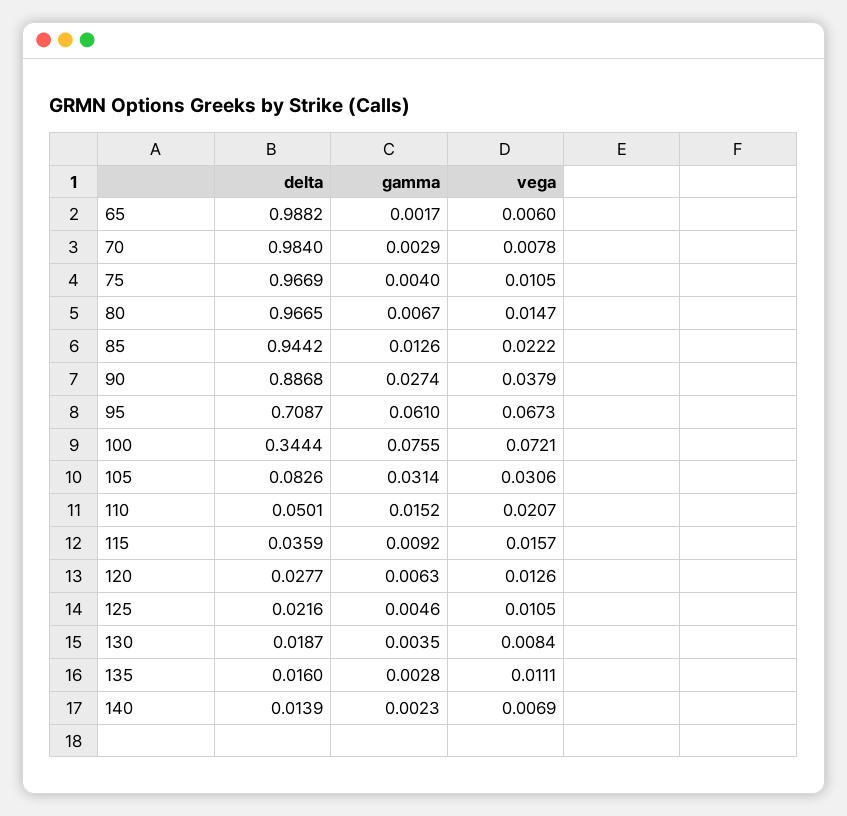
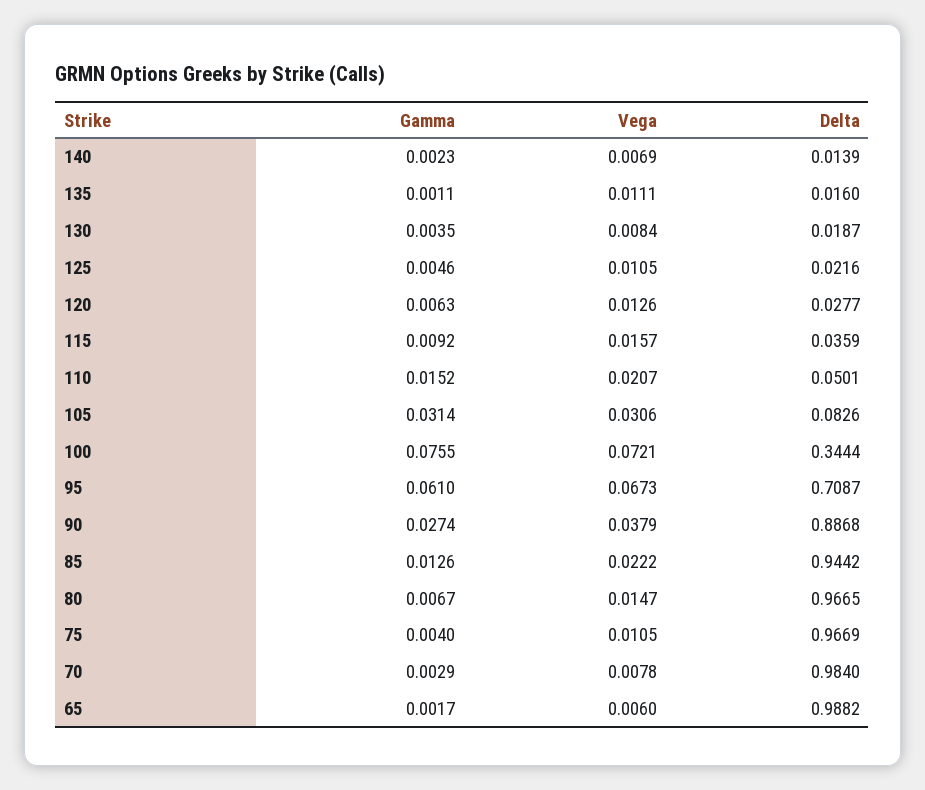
  {
    "delta": {
      "65": 0.9882,
      "70": 0.984,
      "75": 0.9669,
      "80": 0.9665,
      "85": 0.9442,
      "90": 0.8868,
      "95": 0.7087,
      "100": 0.3444,
      "105": 0.0826,
      "110": 0.0501,
      "115": 0.0359,
      "120": 0.0277,
      "125": 0.0216,
      "130": 0.0187,
      "135": 0.016,
      "140": 0.0139
    },
    "gamma": {
      "65": 0.0017,
      "70": 0.0029,
      "75": 0.004,
      "80": 0.0067,
      "85": 0.0126,
      "90": 0.0274,
      "95": 0.061,
      "100": 0.0755,
      "105": 0.0314,
      "110": 0.0152,
      "115": 0.0092,
      "120": 0.0063,
      "125": 0.0046,
      "130": 0.0035,
-     "135": 0.0028,
+     "135": 0.0011,
      "140": 0.0023
    },
    "vega": {
      "65": 0.006,
      "70": 0.0078,
      "75": 0.0105,
      "80": 0.0147,
      "85": 0.0222,
      "90": 0.0379,
      "95": 0.0673,
      "100": 0.0721,
      "105": 0.0306,
      "110": 0.0207,
      "115": 0.0157,
      "120": 0.0126,
      "125": 0.0105,
      "130": 0.0084,
      "135": 0.0111,
      "140": 0.0069
    }
  }

